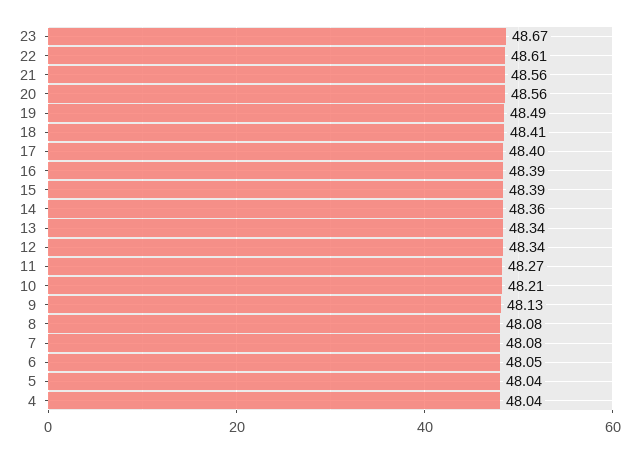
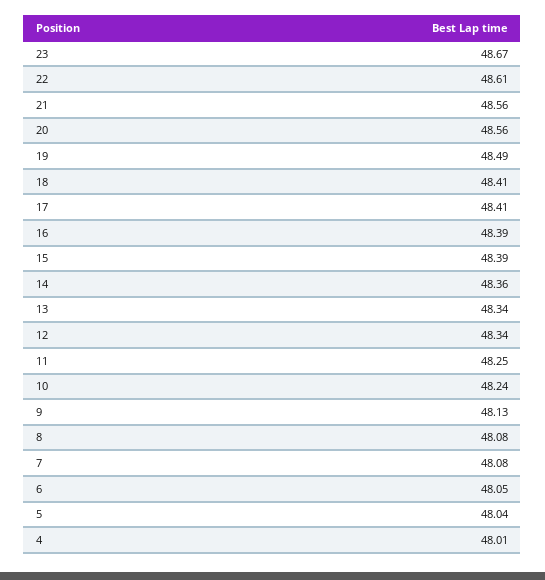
  {
    "23": 48.67,
    "22": 48.61,
    "21": 48.56,
    "20": 48.56,
    "19": 48.49,
    "18": 48.41,
-   "17": 48.4,
+   "17": 48.41,
    "16": 48.39,
    "15": 48.39,
    "14": 48.36,
    "13": 48.34,
    "12": 48.34,
-   "11": 48.27,
+   "11": 48.25,
-   "10": 48.21,
+   "10": 48.24,
    "9": 48.13,
    "8": 48.08,
    "7": 48.08,
    "6": 48.05,
    "5": 48.04,
-   "4": 48.04
+   "4": 48.01
  }

